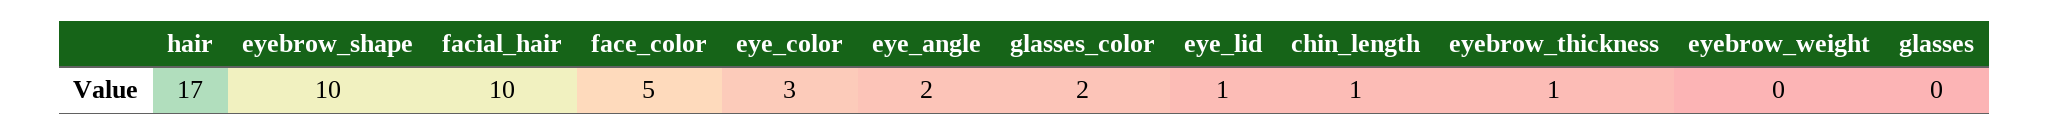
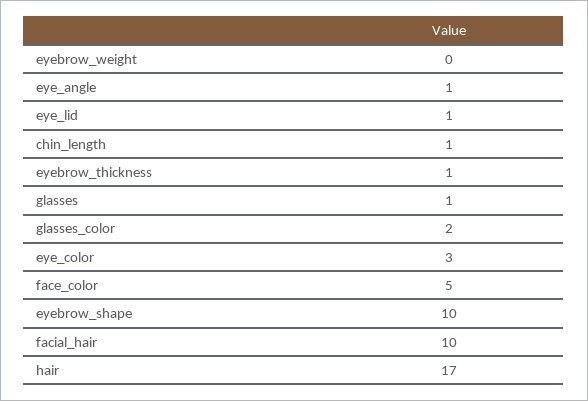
  {
    "hair": 17,
    "eyebrow_shape": 10,
    "facial_hair": 10,
    "face_color": 5,
    "eye_color": 3,
-   "eye_angle": 2,
+   "eye_angle": 1,
    "glasses_color": 2,
    "eye_lid": 1,
    "chin_length": 1,
    "eyebrow_thickness": 1,
    "eyebrow_weight": 0,
-   "glasses": 0
+   "glasses": 1
  }

